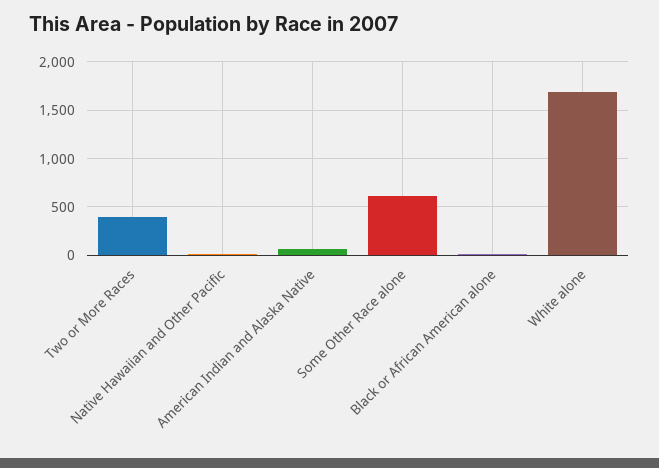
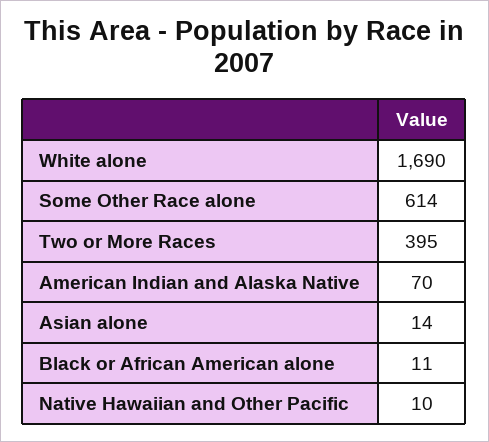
  {
    "Two or More Races": 395,
    "Native Hawaiian and Other Pacific": 10,
    "American Indian and Alaska Native": 70,
    "Some Other Race alone": 614,
    "Black or African American alone": 11,
-   "White alone": 1690
+   "White alone": 1690,
+   "Asian alone": 14
  }

